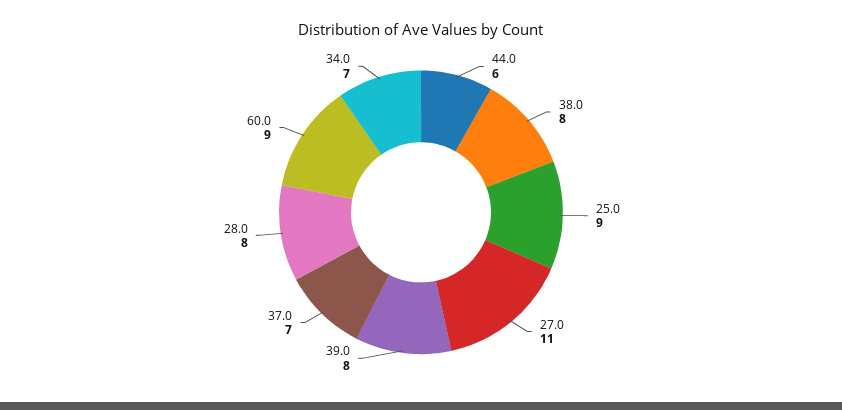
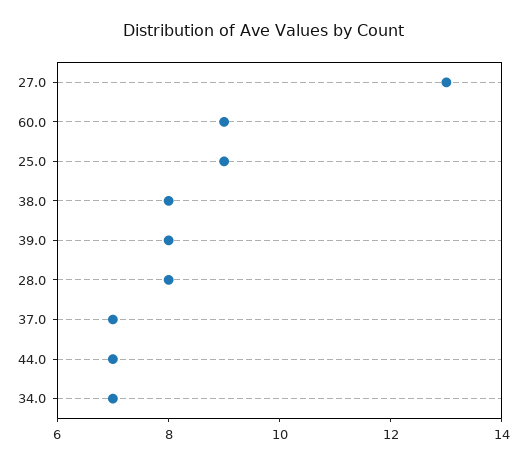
  {
-   "44.0": 6,
+   "44.0": 7,
    "38.0": 8,
    "25.0": 9,
-   "27.0": 11,
+   "27.0": 13,
    "39.0": 8,
    "37.0": 7,
    "28.0": 8,
    "60.0": 9,
    "34.0": 7
  }

